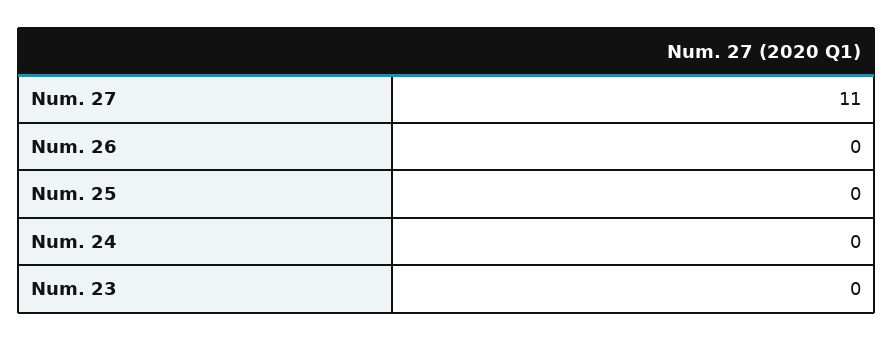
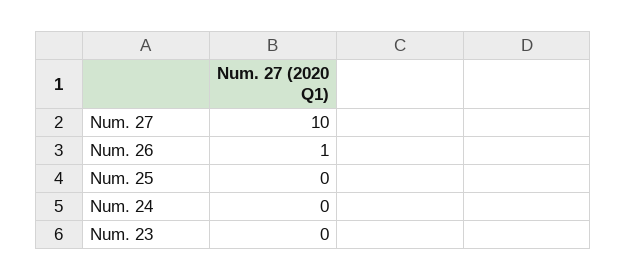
  {
-   "Num. 27": 11,
+   "Num. 27": 10,
-   "Num. 26": 0,
+   "Num. 26": 1,
    "Num. 25": 0,
    "Num. 24": 0,
    "Num. 23": 0
  }

